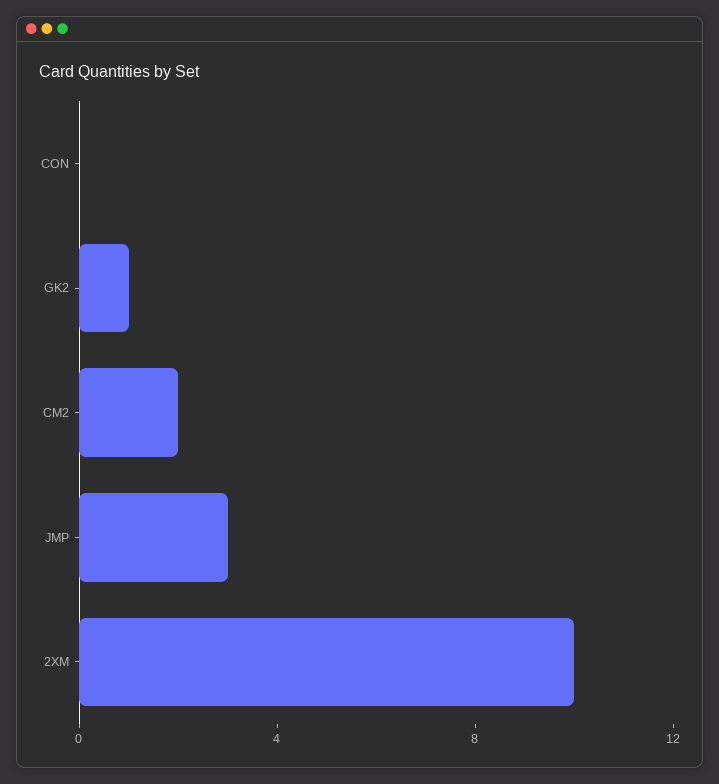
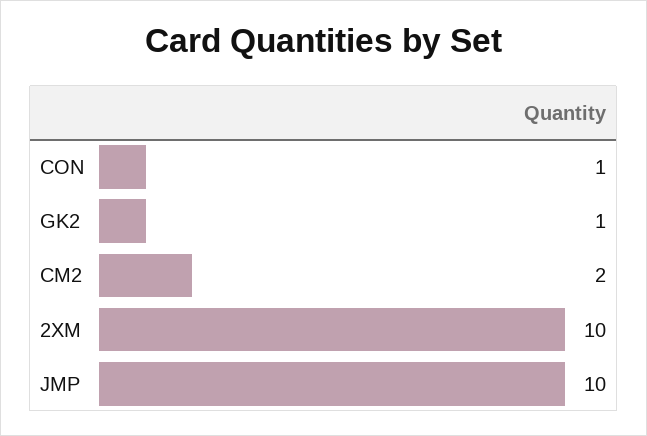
  {
-   "CON": 0,
+   "CON": 1,
    "GK2": 1,
    "CM2": 2,
-   "JMP": 3,
+   "JMP": 10,
    "2XM": 10
  }

